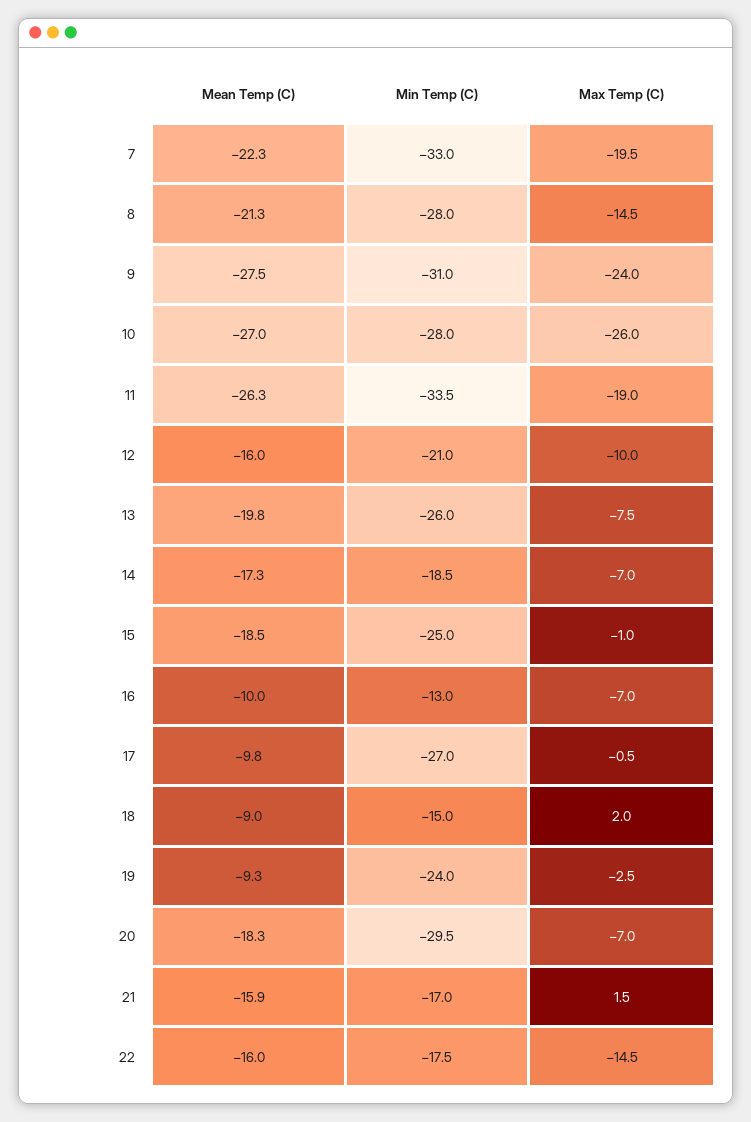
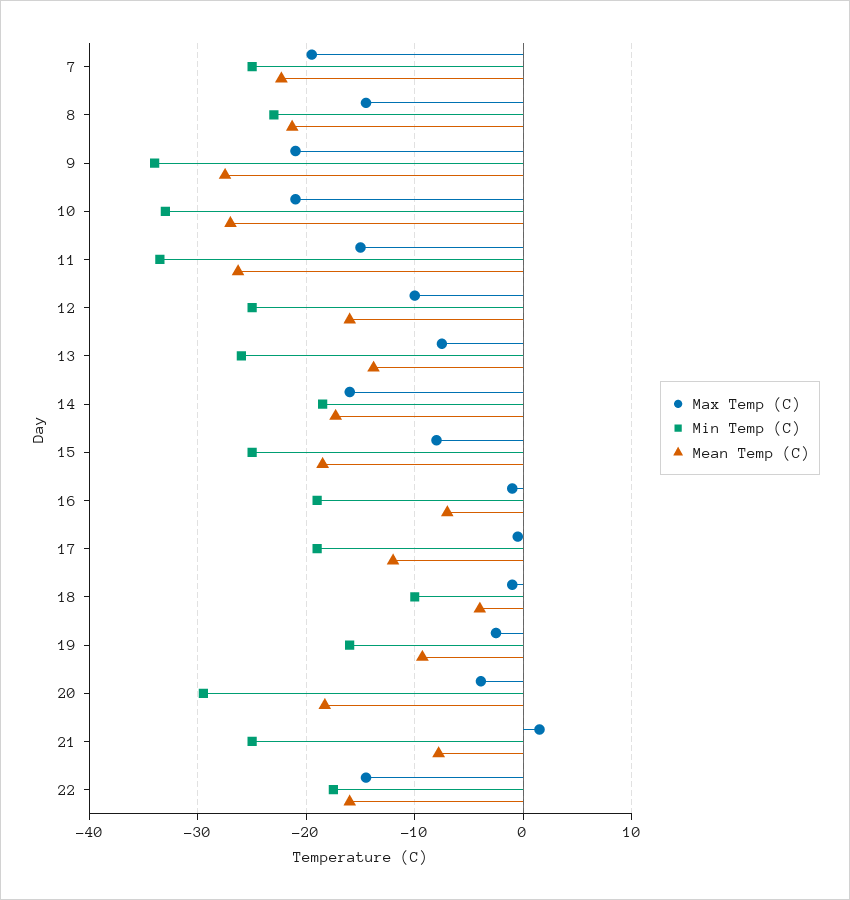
  {
    "Mean Temp (C)": {
      "7": -22.3,
      "8": -21.3,
      "9": -27.5,
      "10": -27,
      "11": -26.3,
      "12": -16,
-     "13": -19.8,
+     "13": -14,
      "14": -17.3,
      "15": -18.5,
-     "16": -10,
+     "16": -7,
-     "17": -9.8,
+     "17": -12,
-     "18": -9,
+     "18": -4,
      "19": -9.3,
      "20": -18.3,
-     "21": -15.9,
+     "21": -8,
      "22": -16
    },
    "Min Temp (C)": {
-     "7": -33,
+     "7": -25,
-     "8": -28,
+     "8": -23,
-     "9": -31,
+     "9": -34,
-     "10": -28,
+     "10": -33,
      "11": -33.5,
-     "12": -21,
+     "12": -25,
      "13": -26,
      "14": -18.5,
      "15": -25,
-     "16": -13,
+     "16": -19,
-     "17": -27,
+     "17": -19,
-     "18": -15,
+     "18": -10,
-     "19": -24,
+     "19": -16,
      "20": -29.5,
-     "21": -17,
+     "21": -25,
      "22": -17.5
    },
    "Max Temp (C)": {
      "7": -19.5,
      "8": -14.5,
-     "9": -24,
+     "9": -21,
-     "10": -26,
+     "10": -21,
-     "11": -19,
+     "11": -15,
      "12": -10,
      "13": -7.5,
-     "14": -7,
+     "14": -16,
-     "15": -1,
+     "15": -8,
-     "16": -7,
+     "16": -1,
      "17": -0.5,
-     "18": 2,
+     "18": -1,
      "19": -2.5,
-     "20": -7,
+     "20": -4,
      "21": 1.5,
      "22": -14.5
    }
  }

